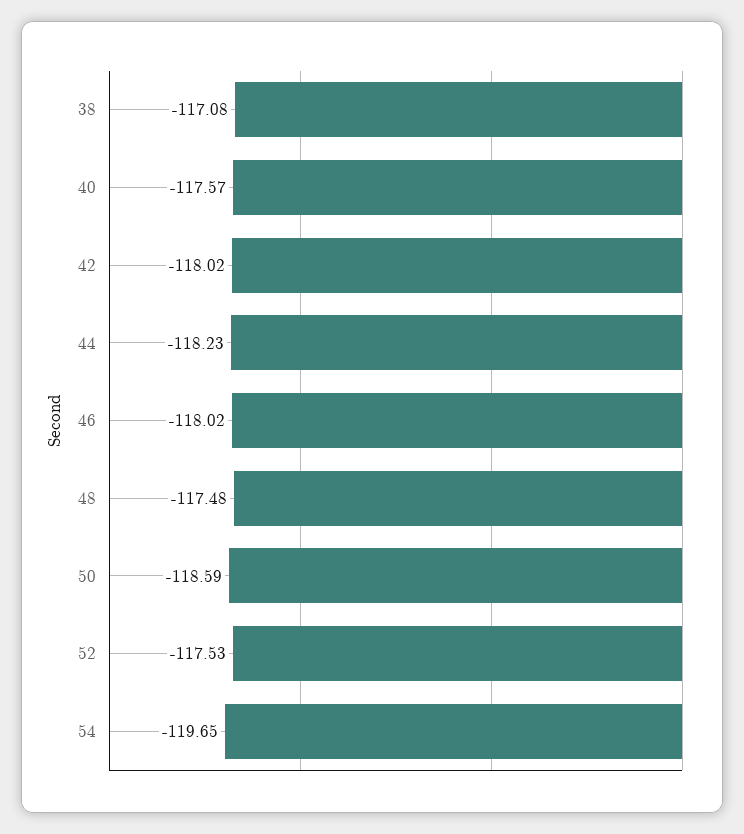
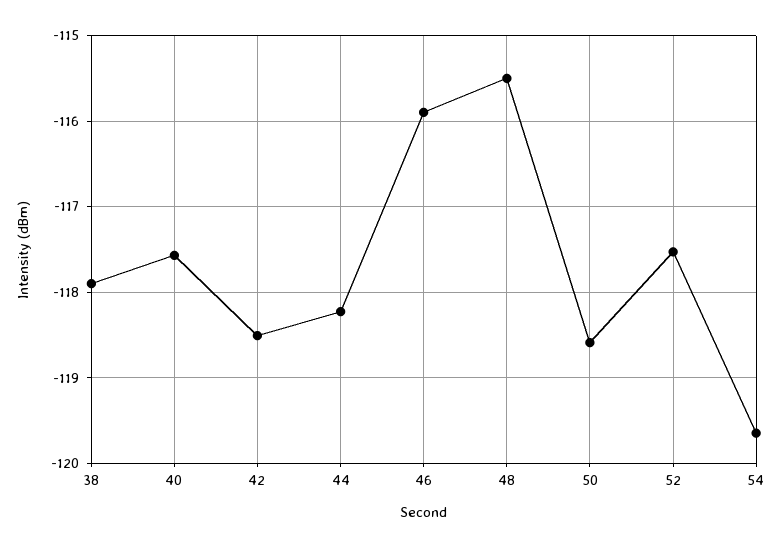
  {
-   "38": -117.08,
+   "38": -117.9,
    "40": -117.57,
-   "42": -118.02,
+   "42": -118.5,
    "44": -118.23,
-   "46": -118.02,
+   "46": -115.9,
-   "48": -117.48,
+   "48": -115.5,
    "50": -118.59,
    "52": -117.53,
    "54": -119.65
  }

